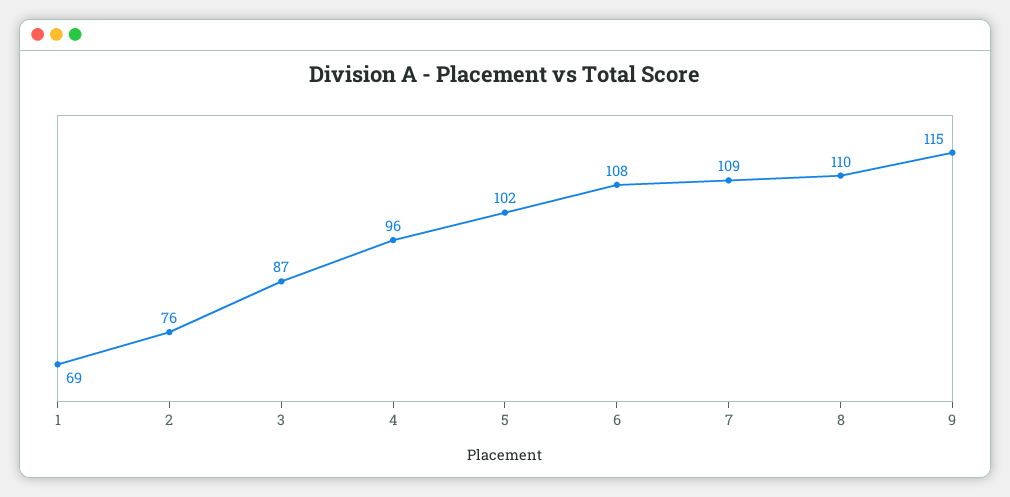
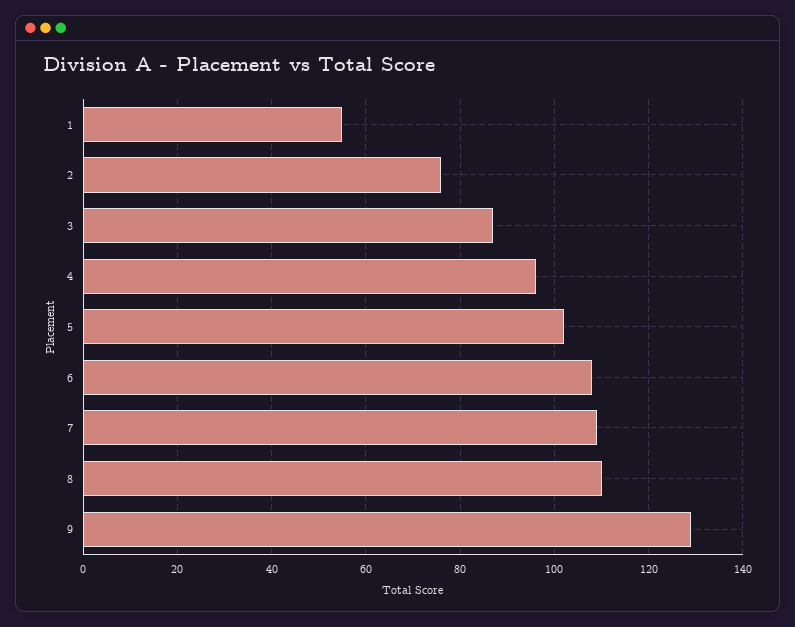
  {
-   "1": 69,
+   "1": 55,
    "2": 76,
    "3": 87,
    "4": 96,
    "5": 102,
    "6": 108,
    "7": 109,
    "8": 110,
-   "9": 115
+   "9": 130
  }

